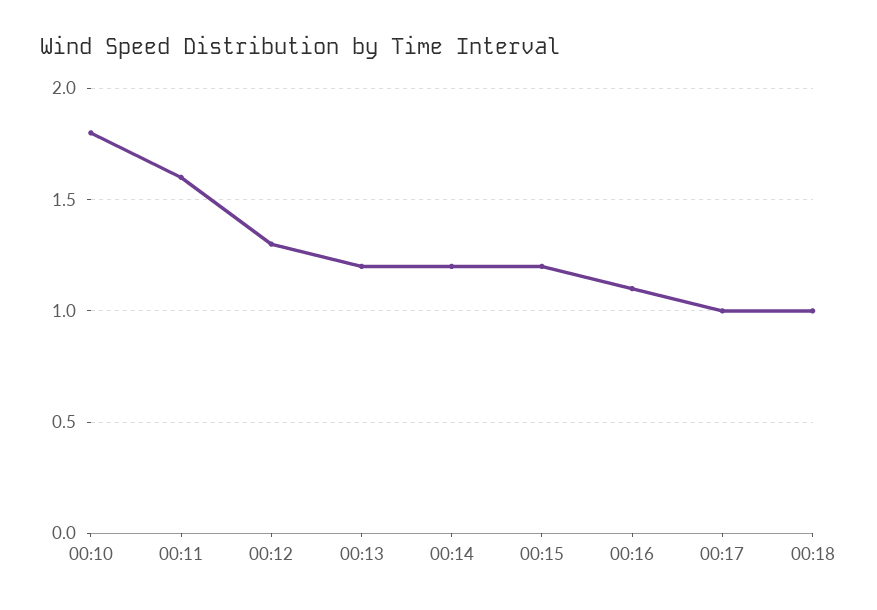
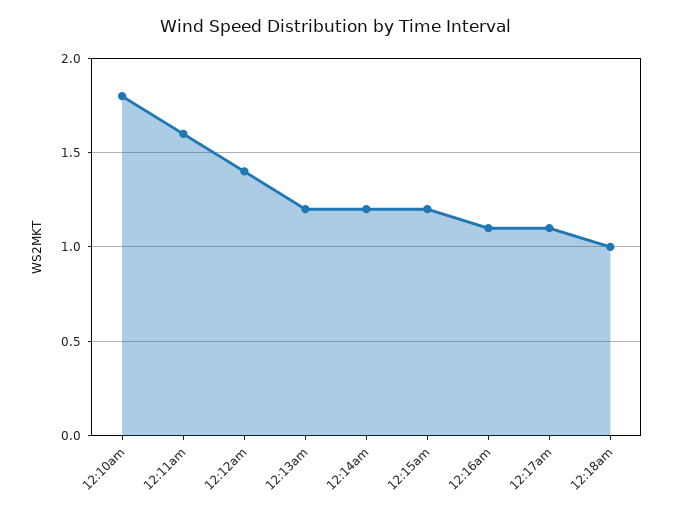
  {
    "00:10": 1.8,
    "00:11": 1.6,
-   "00:12": 1.3,
+   "00:12": 1.4,
    "00:13": 1.2,
    "00:14": 1.2,
    "00:15": 1.2,
    "00:16": 1.1,
-   "00:17": 1,
+   "00:17": 1.1,
    "00:18": 1
  }

